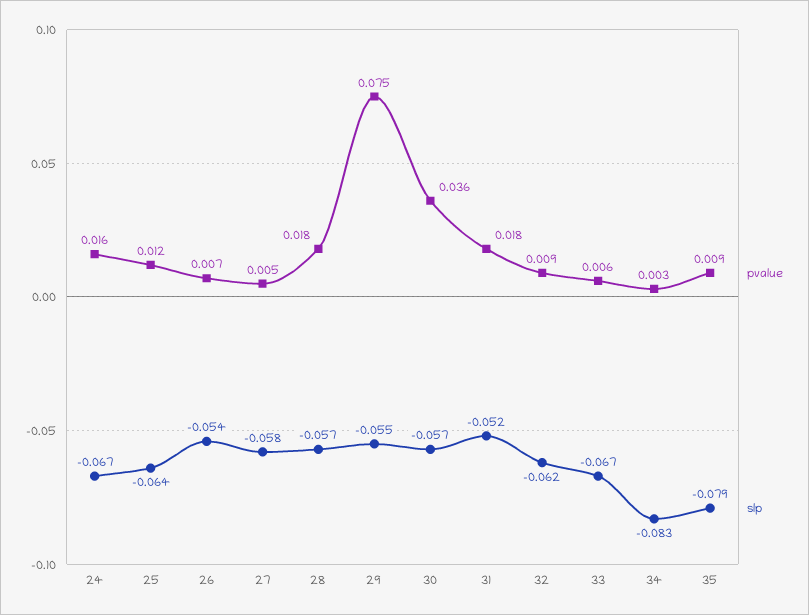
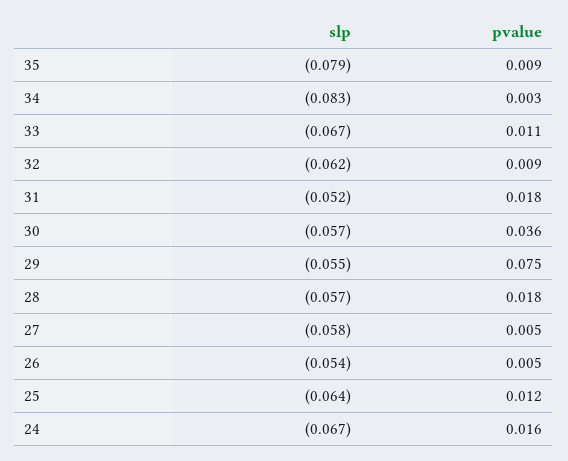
  {
    "pvalue": {
      "24": 0.016,
      "25": 0.012,
-     "26": 0.007,
+     "26": 0.005,
      "27": 0.005,
      "28": 0.018,
      "29": 0.075,
      "30": 0.036,
      "31": 0.018,
      "32": 0.009,
-     "33": 0.006,
+     "33": 0.011,
      "34": 0.003,
      "35": 0.009
    },
    "slp": {
      "24": -0.067,
      "25": -0.064,
      "26": -0.054,
      "27": -0.058,
      "28": -0.057,
      "29": -0.055,
      "30": -0.057,
      "31": -0.052,
      "32": -0.062,
      "33": -0.067,
      "34": -0.083,
      "35": -0.079
    }
  }

